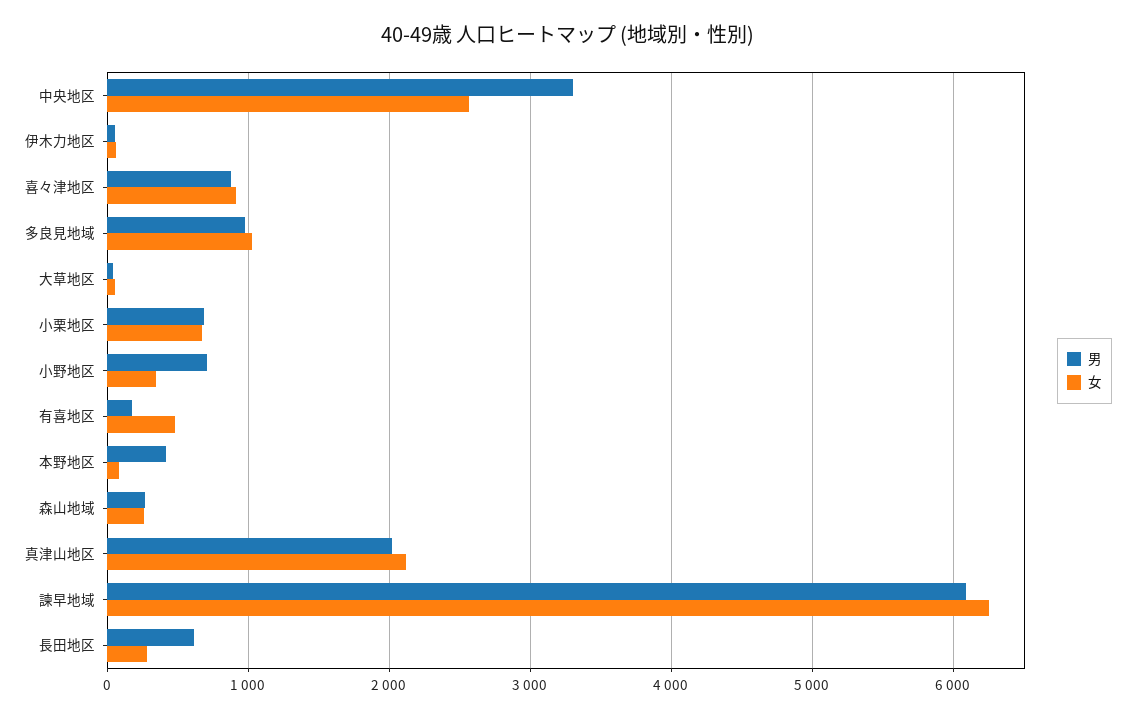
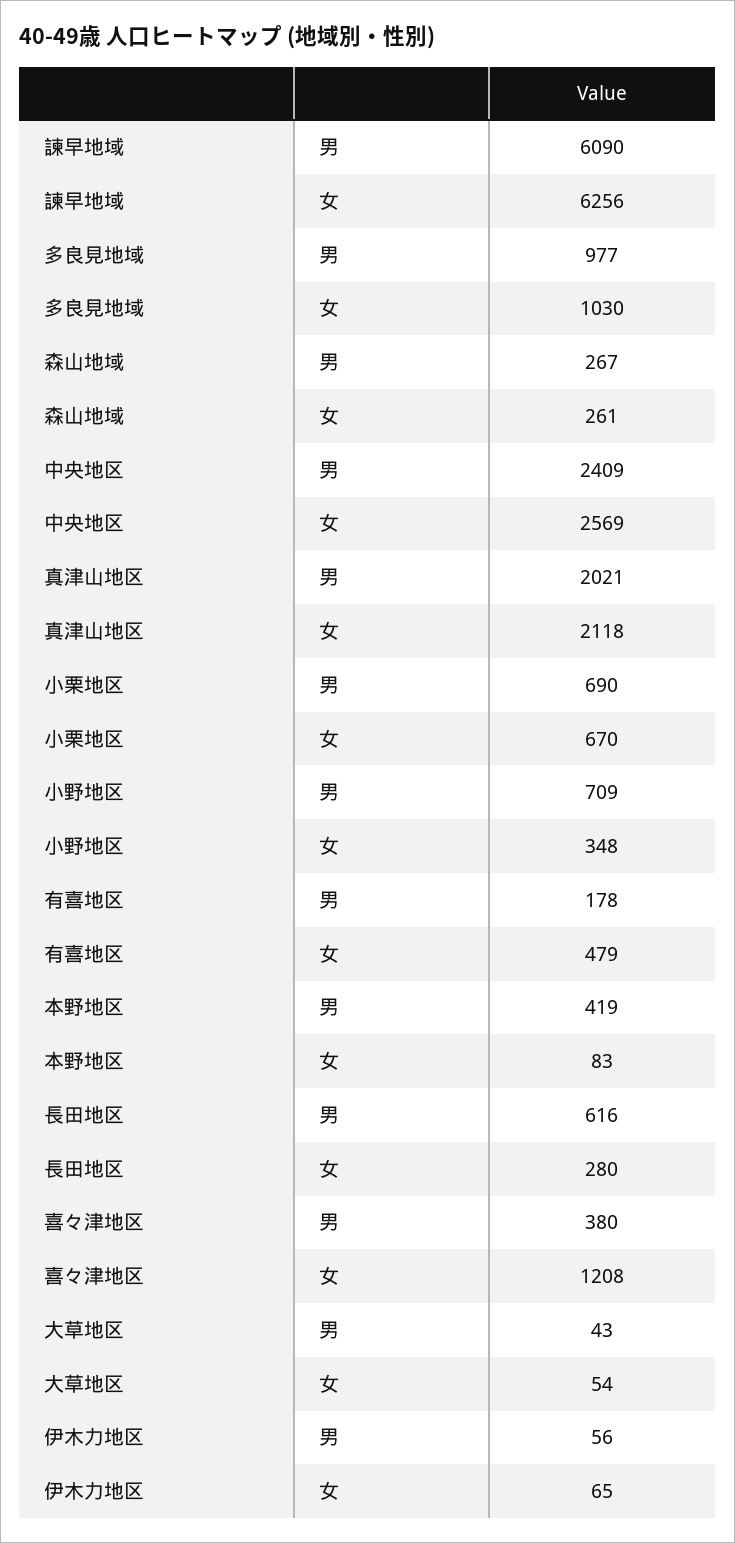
  {
    "男": {
-     "中央地区": 3300,
+     "中央地区": 2409,
      "伊木力地区": 56,
-     "喜々津地区": 900,
+     "喜々津地区": 380,
      "多良見地域": 977,
      "大草地区": 43,
      "小栗地区": 690,
      "小野地区": 709,
      "有喜地区": 178,
      "本野地区": 419,
      "森山地域": 267,
      "真津山地区": 2021,
      "諫早地域": 6090,
      "長田地区": 616
    },
    "女": {
      "中央地区": 2569,
      "伊木力地区": 65,
-     "喜々津地区": 900,
+     "喜々津地区": 1208,
      "多良見地域": 1030,
      "大草地区": 54,
      "小栗地区": 670,
      "小野地区": 348,
      "有喜地区": 479,
      "本野地区": 83,
      "森山地域": 261,
      "真津山地区": 2118,
      "諫早地域": 6256,
      "長田地区": 280
    }
  }

